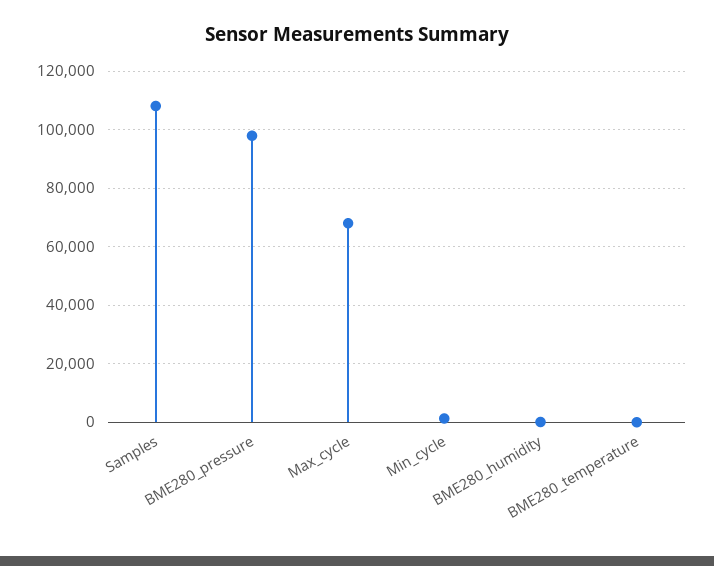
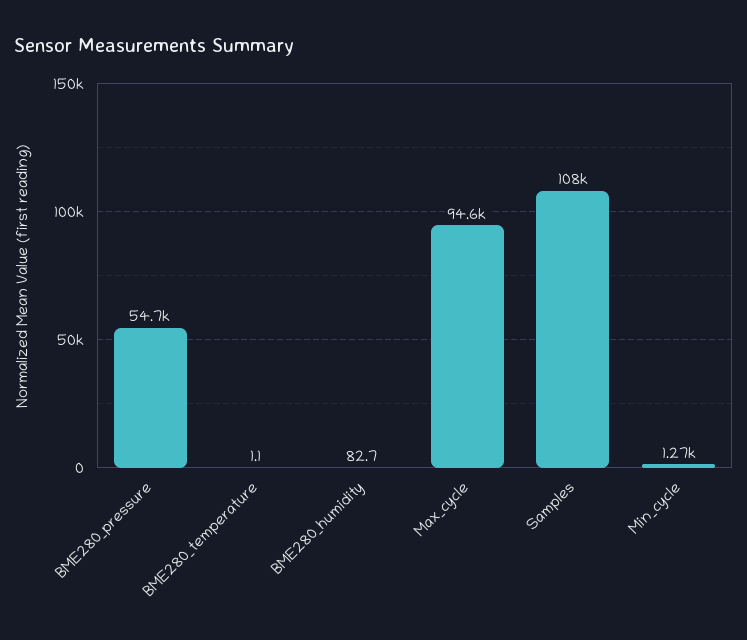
  {
    "Samples": 108000,
-   "BME280_pressure": 97500,
+   "BME280_pressure": 54700,
-   "Max_cycle": 67500,
+   "Max_cycle": 94600,
    "Min_cycle": 1270,
    "BME280_humidity": 82.7,
    "BME280_temperature": 1.1
  }

